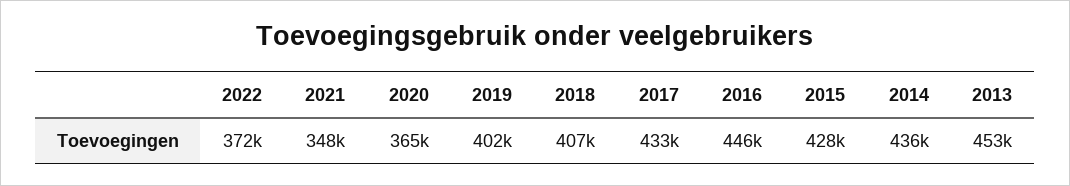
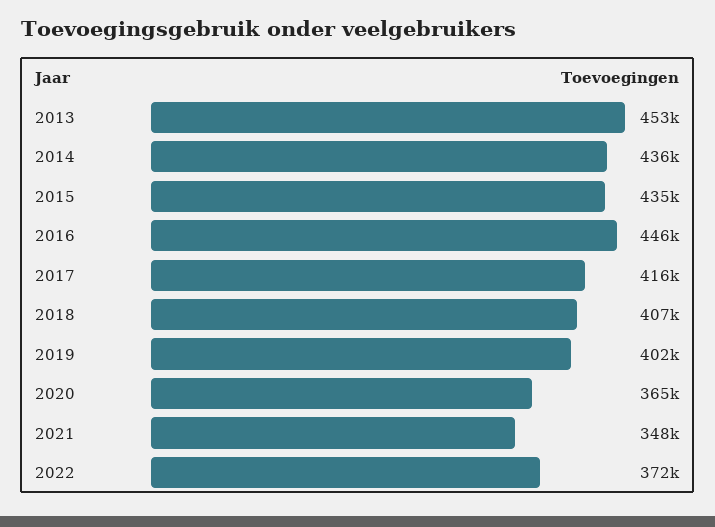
  {
    "2022": 372000,
    "2021": 348000,
    "2020": 365000,
    "2019": 402000,
    "2018": 407000,
-   "2017": 433000,
+   "2017": 416000,
    "2016": 446000,
-   "2015": 428000,
+   "2015": 435000,
    "2014": 436000,
    "2013": 453000
  }

